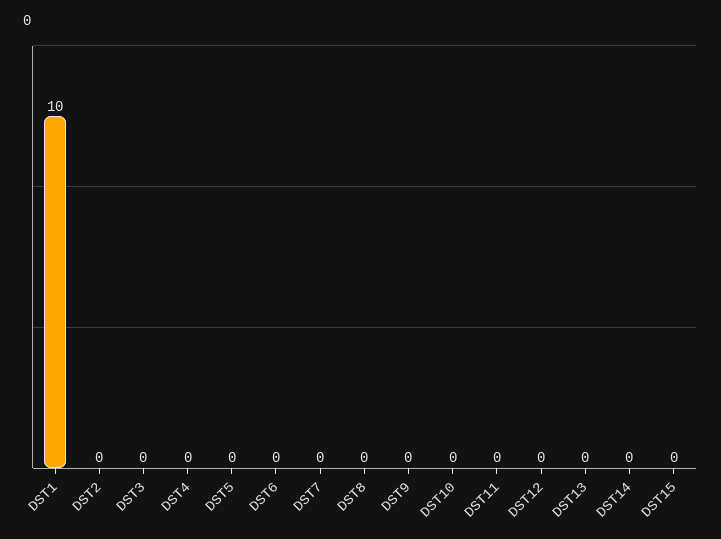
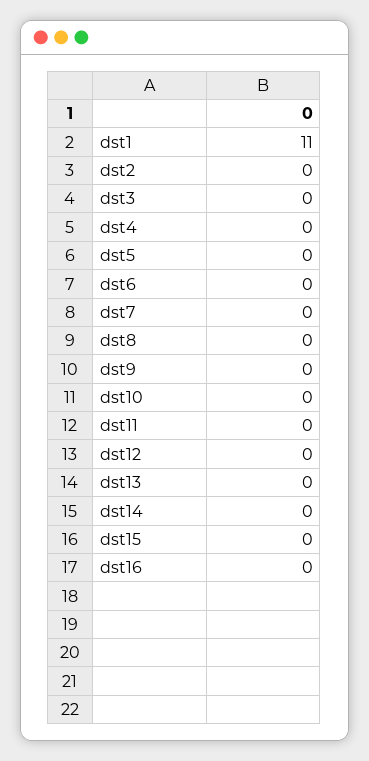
  {
-   "DST1": 10,
+   "DST1": 11,
    "DST2": 0,
    "DST3": 0,
    "DST4": 0,
    "DST5": 0,
    "DST6": 0,
    "DST7": 0,
    "DST8": 0,
    "DST9": 0,
    "DST10": 0,
    "DST11": 0,
    "DST12": 0,
    "DST13": 0,
    "DST14": 0,
-   "DST15": 0
+   "DST15": 0,
+   "dst16": 0
  }

